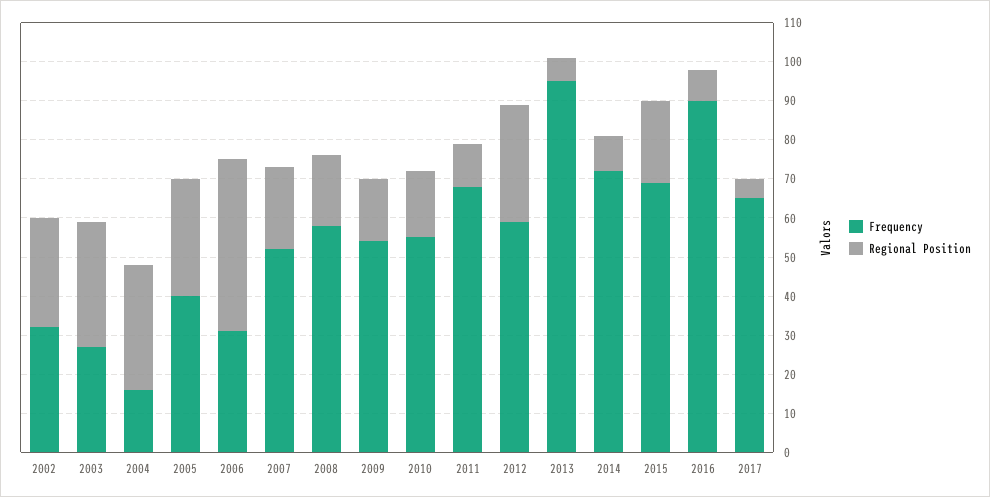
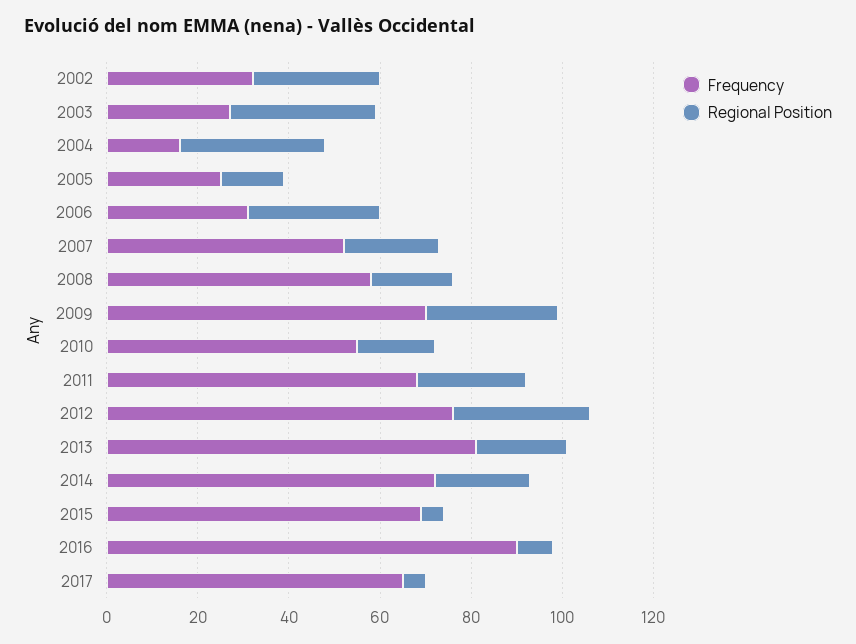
  {
    "Frequency": {
      "2002": 30,
      "2003": 25,
      "2004": 15,
-     "2005": 40,
+     "2005": 25,
      "2006": 30,
      "2007": 50,
      "2008": 60,
-     "2009": 55,
+     "2009": 70,
      "2010": 55,
      "2011": 70,
-     "2012": 60,
+     "2012": 75,
-     "2013": 95,
+     "2013": 80,
      "2014": 70,
      "2015": 70,
      "2016": 90,
      "2017": 65
    },
    "Regional Position": {
      "2002": 30,
      "2003": 30,
      "2004": 30,
-     "2005": 30,
+     "2005": 15,
-     "2006": 45,
+     "2006": 30,
      "2007": 20,
      "2008": 20,
-     "2009": 15,
+     "2009": 30,
      "2010": 15,
-     "2011": 10,
+     "2011": 25,
      "2012": 30,
-     "2013": 5,
+     "2013": 20,
-     "2014": 10,
+     "2014": 20,
-     "2015": 20,
+     "2015": 5,
      "2016": 10,
      "2017": 5
    }
  }

